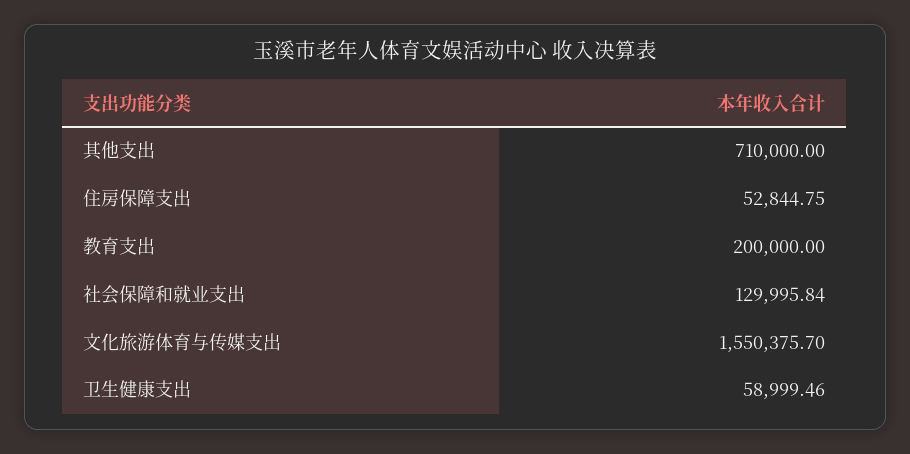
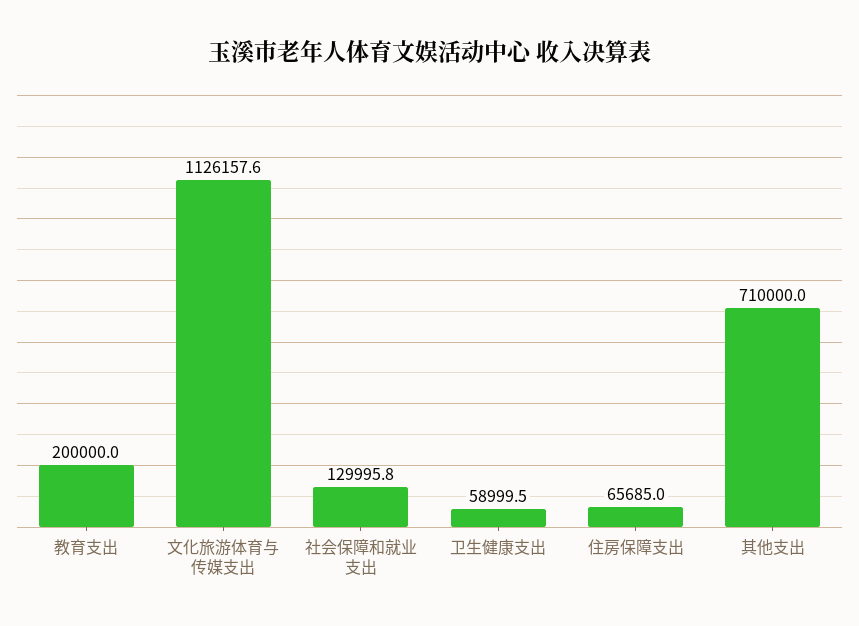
  {
    "其他支出": 710000,
-   "住房保障支出": 52844.75,
+   "住房保障支出": 65685,
    "教育支出": 200000,
    "社会保障和就业支出": 129995.84,
-   "文化旅游体育与传媒支出": 1550375.7,
+   "文化旅游体育与传媒支出": 1126157.6,
    "卫生健康支出": 58999.46
  }

